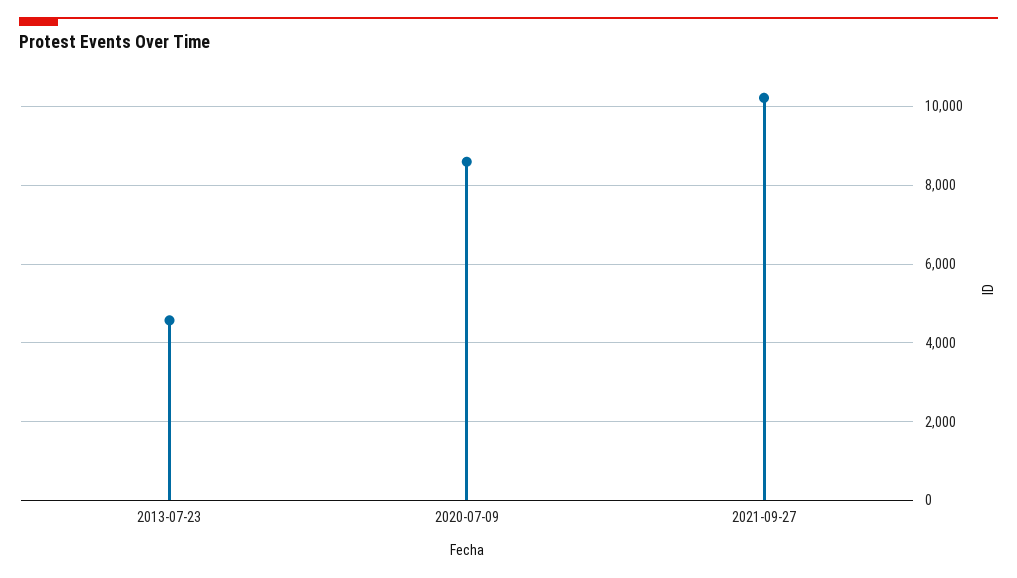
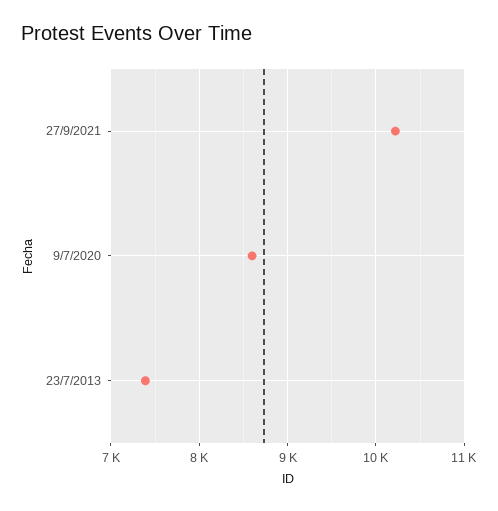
  {
-   "2013-07-23": 4600,
+   "2013-07-23": 7400,
    "2020-07-09": 8600,
    "2021-09-27": 10200
  }

